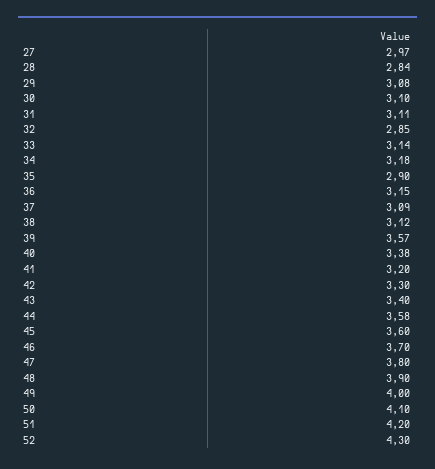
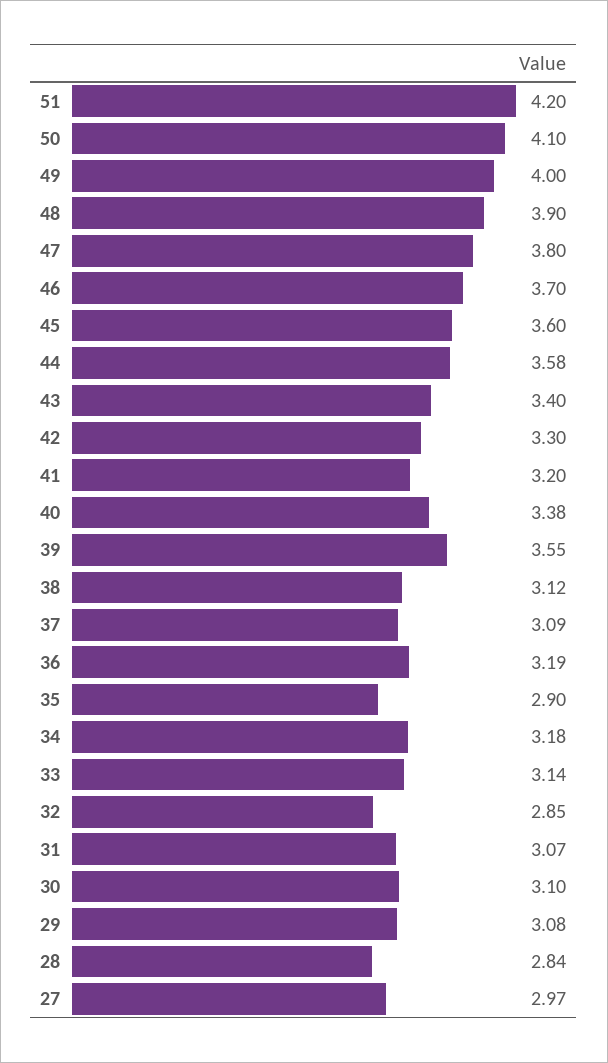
  {
    "27": 2.97,
    "28": 2.84,
    "29": 3.08,
    "30": 3.1,
-   "31": 3.11,
+   "31": 3.07,
    "32": 2.85,
    "33": 3.14,
    "34": 3.18,
    "35": 2.9,
-   "36": 3.15,
+   "36": 3.19,
    "37": 3.09,
    "38": 3.12,
-   "39": 3.57,
+   "39": 3.55,
    "40": 3.38,
    "41": 3.2,
    "42": 3.3,
    "43": 3.4,
    "44": 3.58,
    "45": 3.6,
    "46": 3.7,
    "47": 3.8,
    "48": 3.9,
    "49": 4,
    "50": 4.1,
-   "51": 4.2,
+   "51": 4.2
-   "52": 4.3
  }

